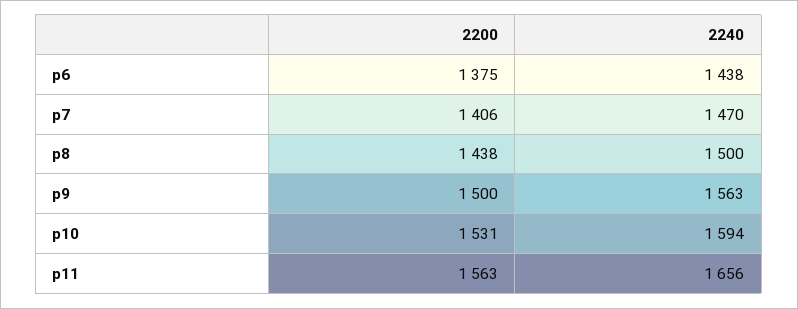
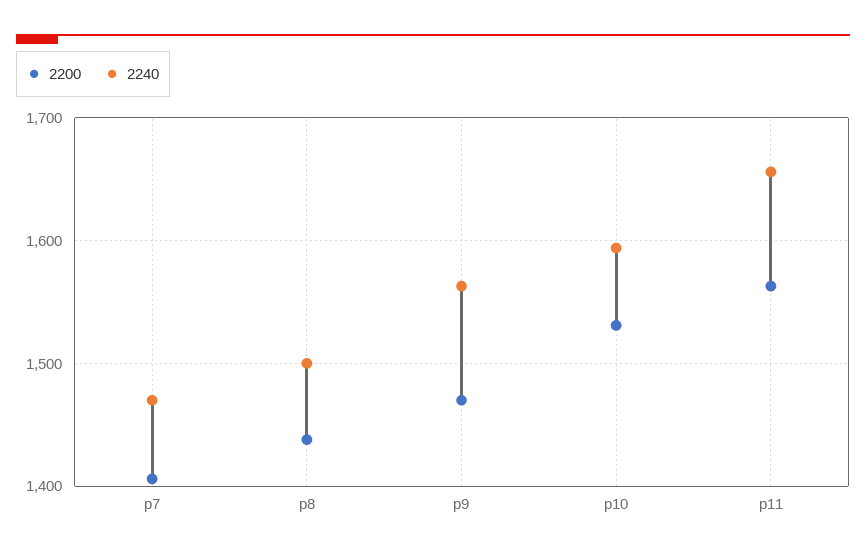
  {
    "2200": {
-     "p6": 1375,
      "p7": 1406,
      "p8": 1438,
-     "p9": 1500,
+     "p9": 1470,
      "p10": 1531,
      "p11": 1563
    },
    "2240": {
-     "p6": 1438,
      "p7": 1470,
      "p8": 1500,
      "p9": 1563,
      "p10": 1594,
      "p11": 1656
    }
  }

